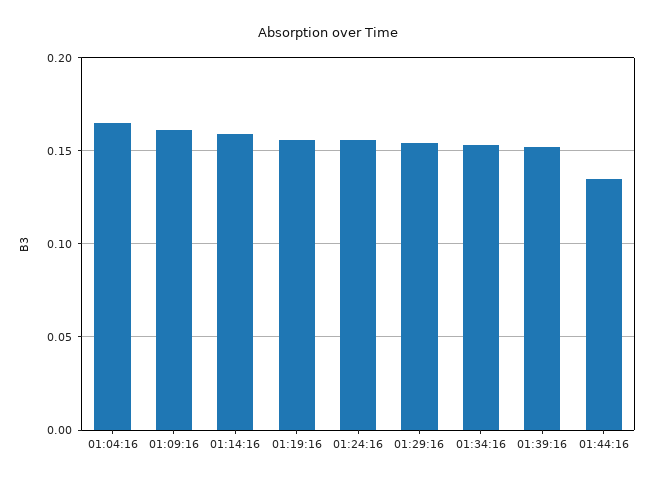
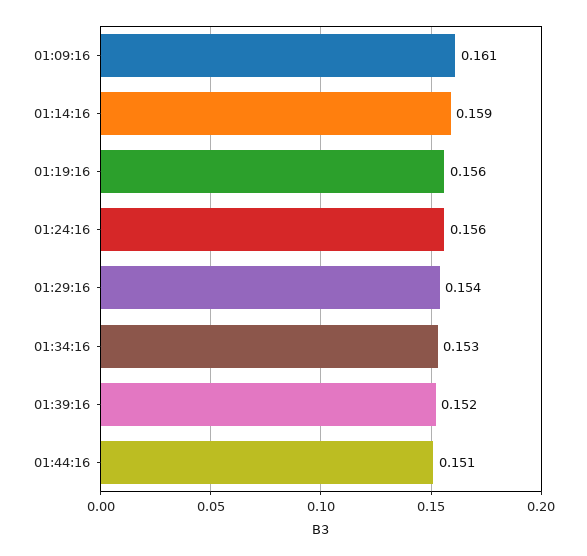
  {
-   "01:04:16": 0.165,
    "01:09:16": 0.161,
    "01:14:16": 0.159,
    "01:19:16": 0.156,
    "01:24:16": 0.156,
    "01:29:16": 0.154,
    "01:34:16": 0.153,
    "01:39:16": 0.152,
-   "01:44:16": 0.135
+   "01:44:16": 0.151
  }

